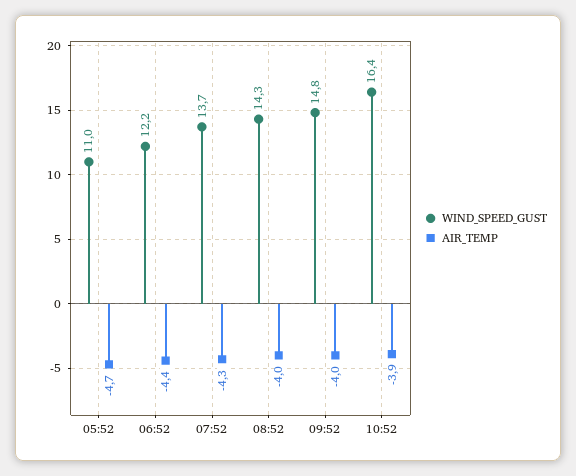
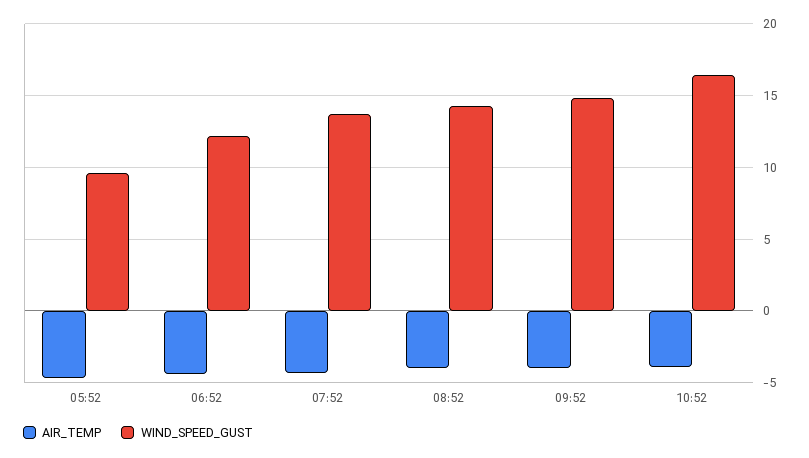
  {
    "WIND_SPEED_GUST": {
-     "05:52": 11,
+     "05:52": 9.5,
      "06:52": 12.2,
      "07:52": 13.7,
      "08:52": 14.3,
      "09:52": 14.8,
      "10:52": 16.4
    },
    "AIR_TEMP": {
      "05:52": -4.7,
      "06:52": -4.4,
      "07:52": -4.3,
      "08:52": -4,
      "09:52": -4,
      "10:52": -3.9
    }
  }

